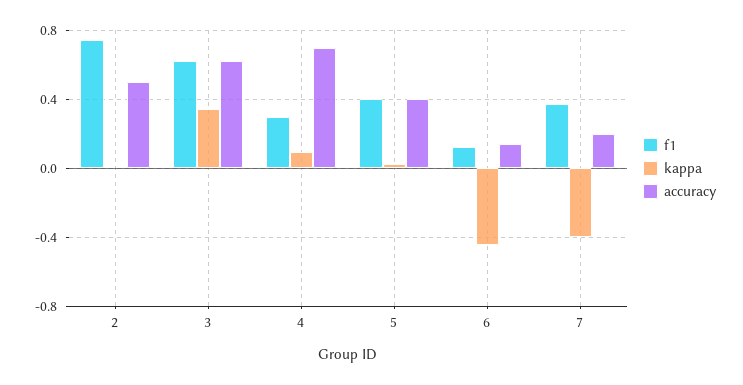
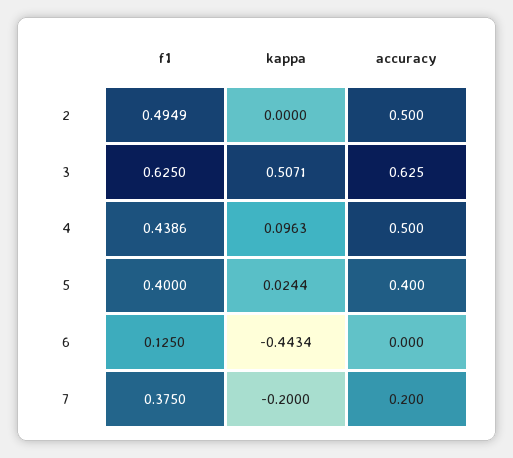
  {
    "f1": {
-     "2": 0.75,
+     "2": 0.4949,
      "3": 0.625,
-     "4": 0.3,
+     "4": 0.4386,
      "5": 0.4,
      "6": 0.125,
      "7": 0.375
    },
    "kappa": {
      "2": 0,
-     "3": 0.35,
+     "3": 0.5071,
      "4": 0.0963,
      "5": 0.0244,
      "6": -0.4434,
-     "7": -0.4
+     "7": -0.2
    },
    "accuracy": {
      "2": 0.5,
      "3": 0.625,
-     "4": 0.7,
+     "4": 0.5,
      "5": 0.4,
-     "6": 0.15,
+     "6": 0,
      "7": 0.2
    }
  }

